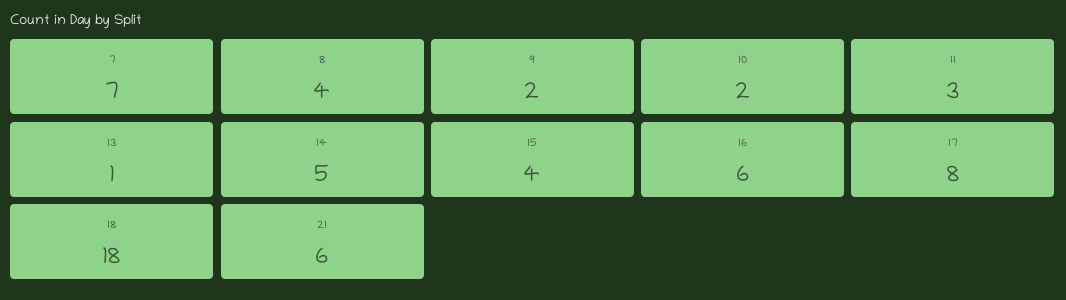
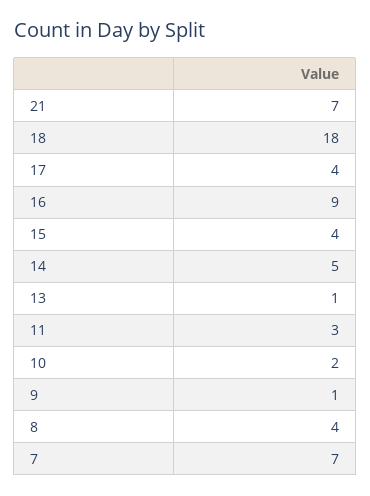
  {
    "7": 7,
    "8": 4,
-   "9": 2,
+   "9": 1,
    "10": 2,
    "11": 3,
    "13": 1,
    "14": 5,
    "15": 4,
-   "16": 6,
+   "16": 9,
-   "17": 8,
+   "17": 4,
    "18": 18,
-   "21": 6
+   "21": 7
  }

